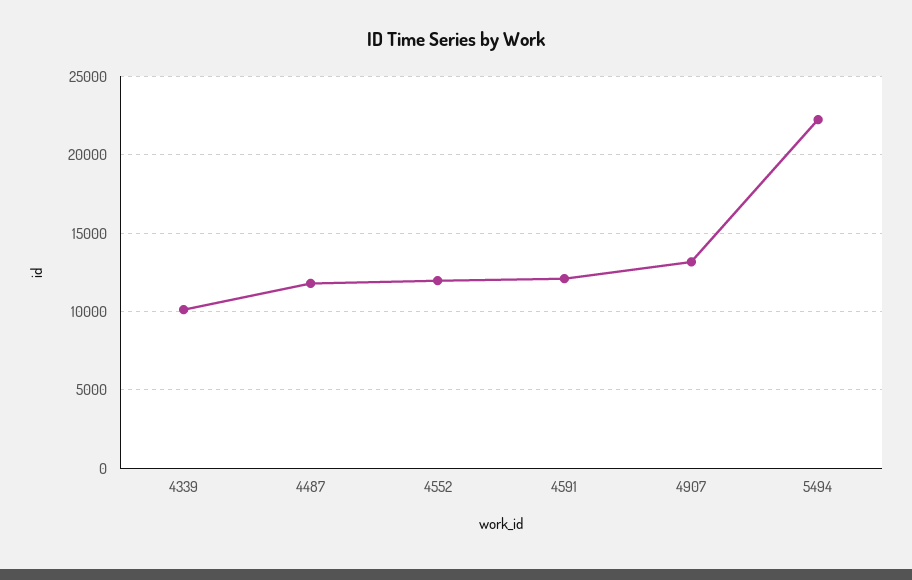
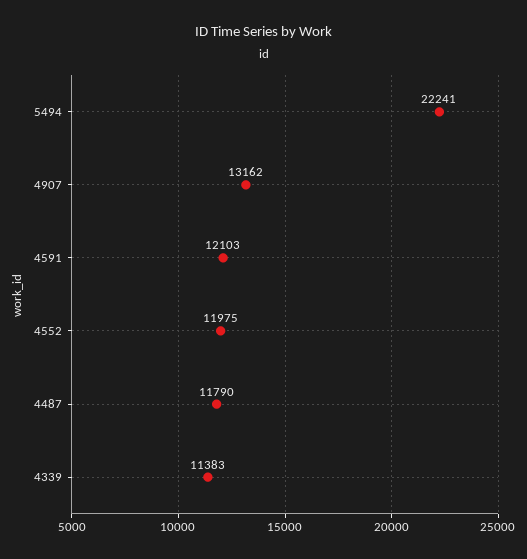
  {
-   "4339": 10000,
+   "4339": 11383,
    "4487": 11790,
    "4552": 11975,
    "4591": 12103,
    "4907": 13162,
    "5494": 22241
  }

